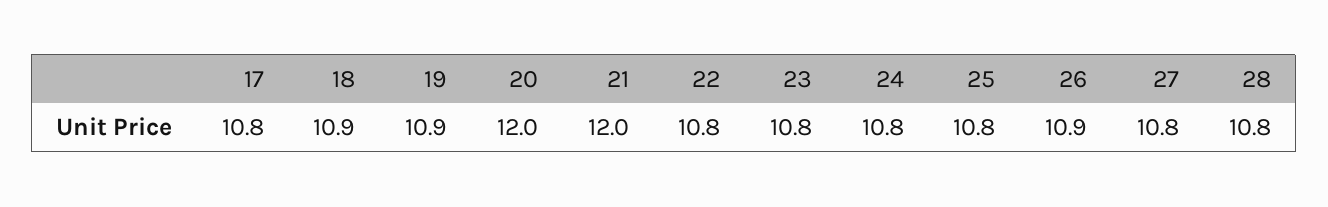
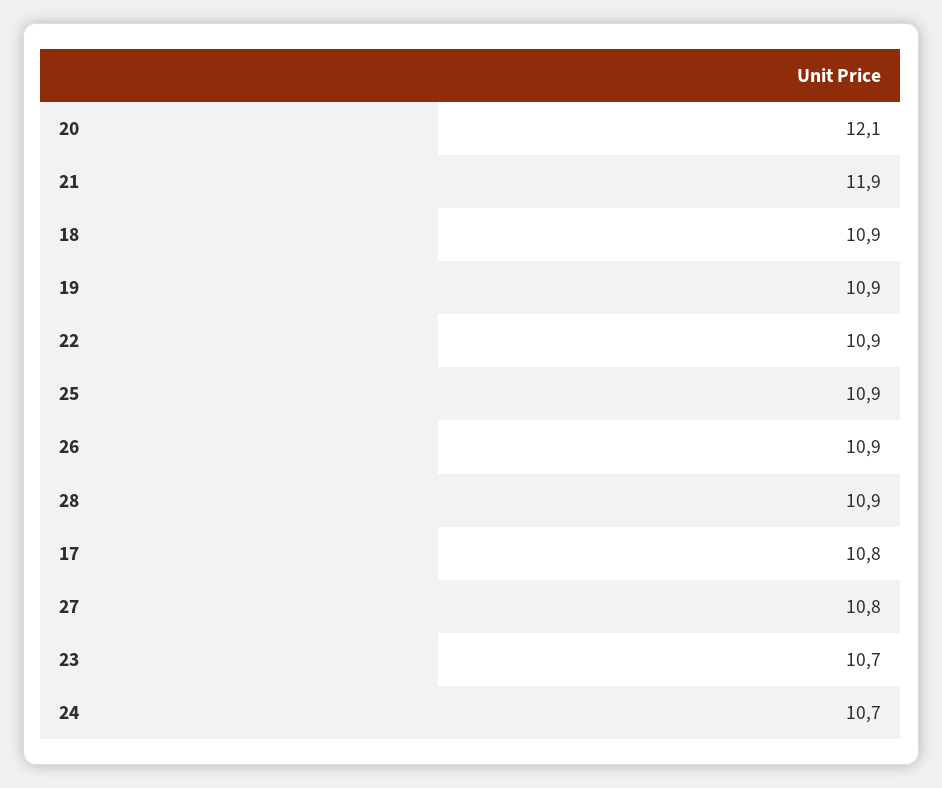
  {
    "17": 10.8,
    "18": 10.9,
    "19": 10.9,
-   "20": 12,
+   "20": 12.1,
-   "21": 12,
+   "21": 11.9,
-   "22": 10.8,
+   "22": 10.9,
-   "23": 10.8,
+   "23": 10.7,
-   "24": 10.8,
+   "24": 10.7,
-   "25": 10.8,
+   "25": 10.9,
    "26": 10.9,
    "27": 10.8,
-   "28": 10.8
+   "28": 10.9
  }

